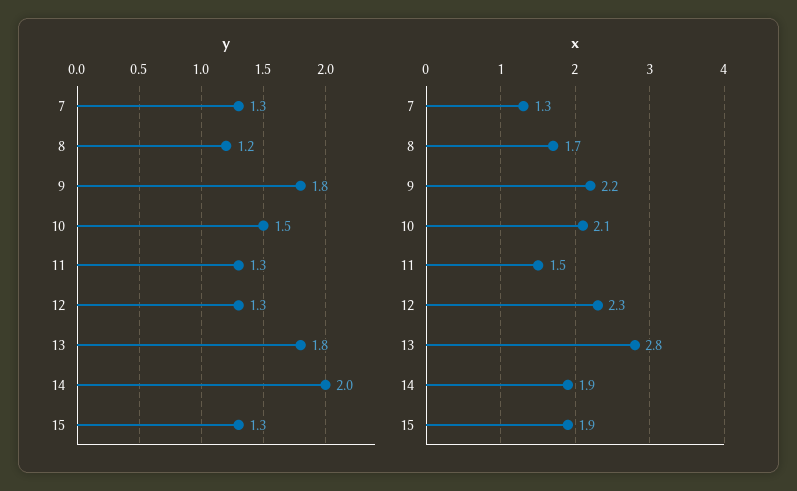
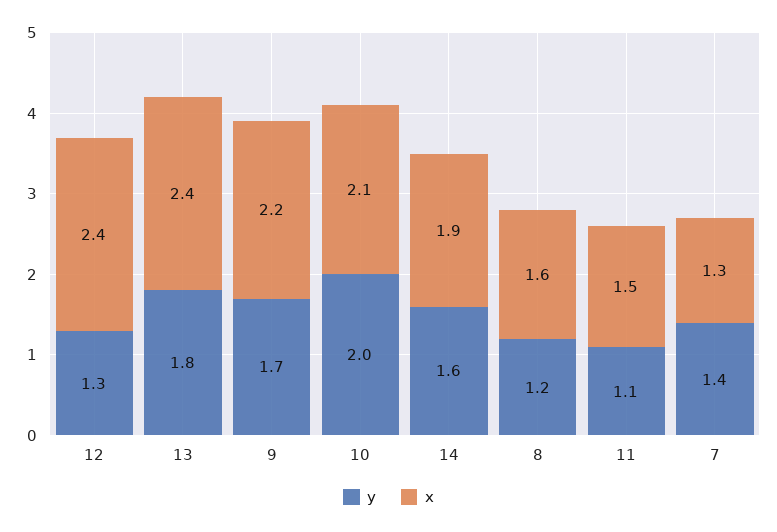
  {
    "y": {
-     "7": 1.3,
+     "7": 1.4,
      "8": 1.2,
-     "9": 1.8,
+     "9": 1.7,
-     "10": 1.5,
+     "10": 2,
-     "11": 1.3,
+     "11": 1.1,
      "12": 1.3,
      "13": 1.8,
-     "14": 2,
+     "14": 1.6
-     "15": 1.3
    },
    "x": {
      "7": 1.3,
-     "8": 1.7,
+     "8": 1.6,
      "9": 2.2,
      "10": 2.1,
      "11": 1.5,
-     "12": 2.3,
+     "12": 2.4,
-     "13": 2.8,
+     "13": 2.4,
-     "14": 1.9,
+     "14": 1.9
-     "15": 1.9
    }
  }

